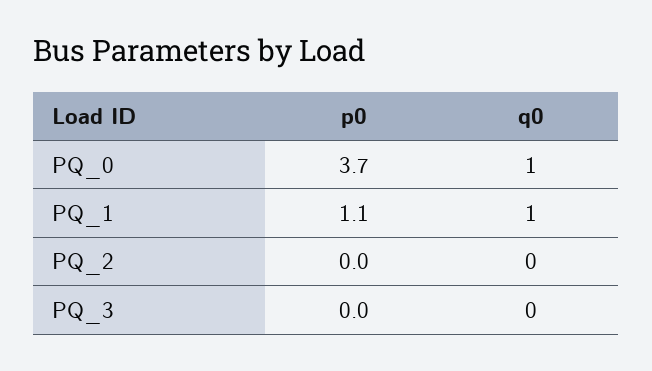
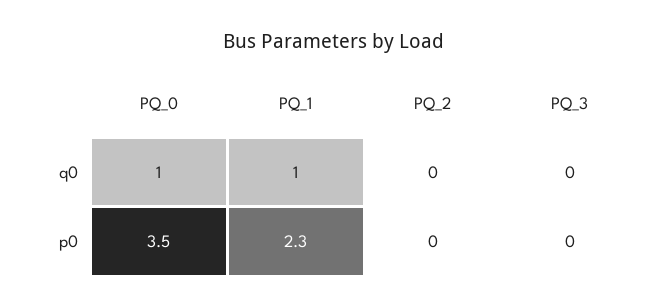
  {
    "p0": {
-     "PQ_0": 3.7,
+     "PQ_0": 3.5,
-     "PQ_1": 1.1,
+     "PQ_1": 2.3,
      "PQ_2": 0,
      "PQ_3": 0
    },
    "q0": {
      "PQ_0": 1,
      "PQ_1": 1,
      "PQ_2": 0,
      "PQ_3": 0
    }
  }

